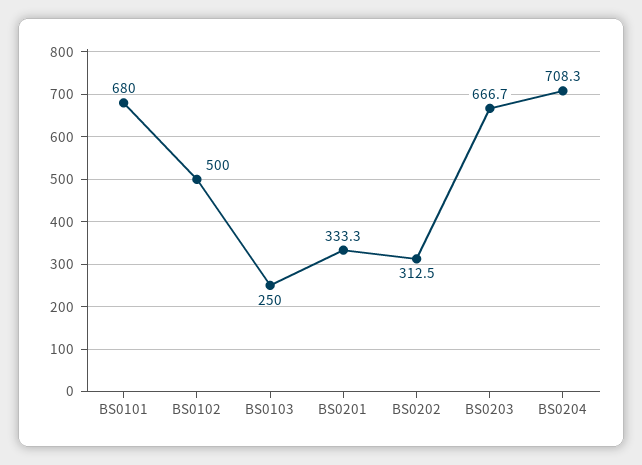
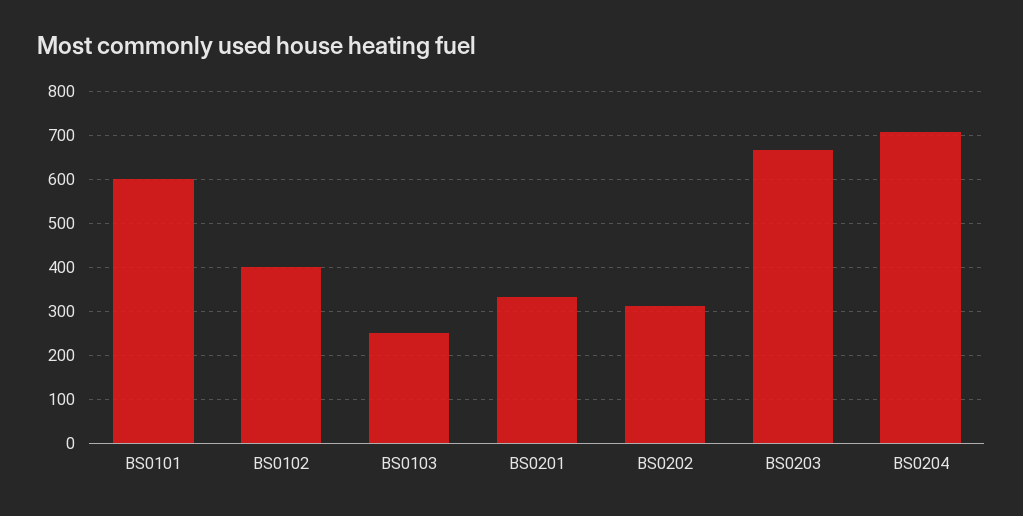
  {
-   "BS0101": 680,
+   "BS0101": 600,
-   "BS0102": 500,
+   "BS0102": 400,
    "BS0103": 250,
    "BS0201": 333.3,
    "BS0202": 312.5,
    "BS0203": 666.7,
    "BS0204": 708.3
  }

